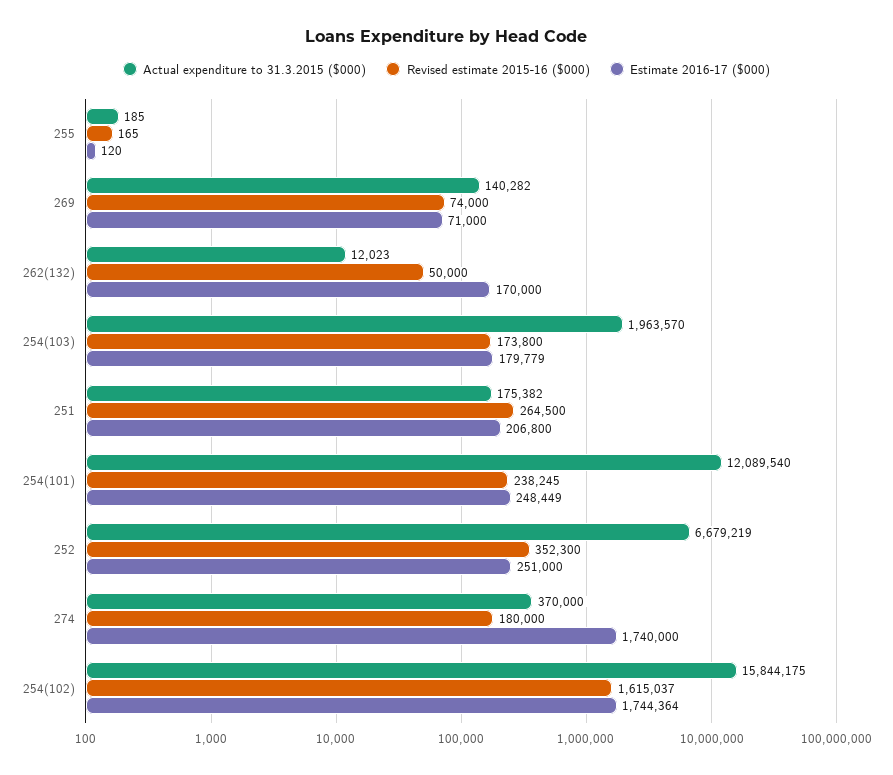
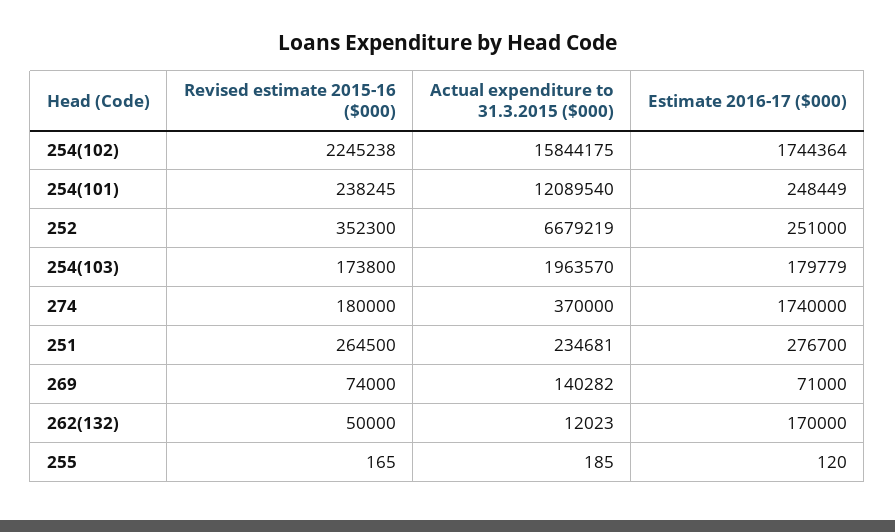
  {
    "Actual expenditure to 31.3.2015 ($000)": {
      "255": 185,
      "269": 140282,
      "262(132)": 12023,
      "254(103)": 1963570,
-     "251": 175382,
+     "251": 234681,
      "254(101)": 12089540,
      "252": 6679219,
      "274": 370000,
      "254(102)": 15844175
    },
    "Revised estimate 2015-16 ($000)": {
      "255": 165,
      "269": 74000,
      "262(132)": 50000,
      "254(103)": 173800,
      "251": 264500,
      "254(101)": 238245,
      "252": 352300,
      "274": 180000,
-     "254(102)": 1615037
+     "254(102)": 2245238
    },
    "Estimate 2016-17 ($000)": {
      "255": 120,
      "269": 71000,
      "262(132)": 170000,
      "254(103)": 179779,
-     "251": 206800,
+     "251": 276700,
      "254(101)": 248449,
      "252": 251000,
      "274": 1740000,
      "254(102)": 1744364
    }
  }

